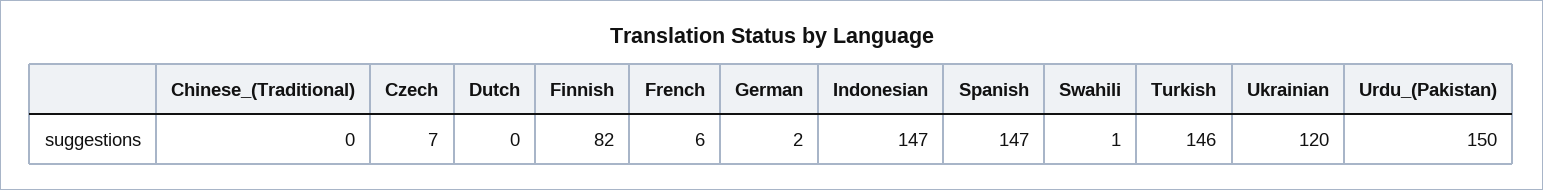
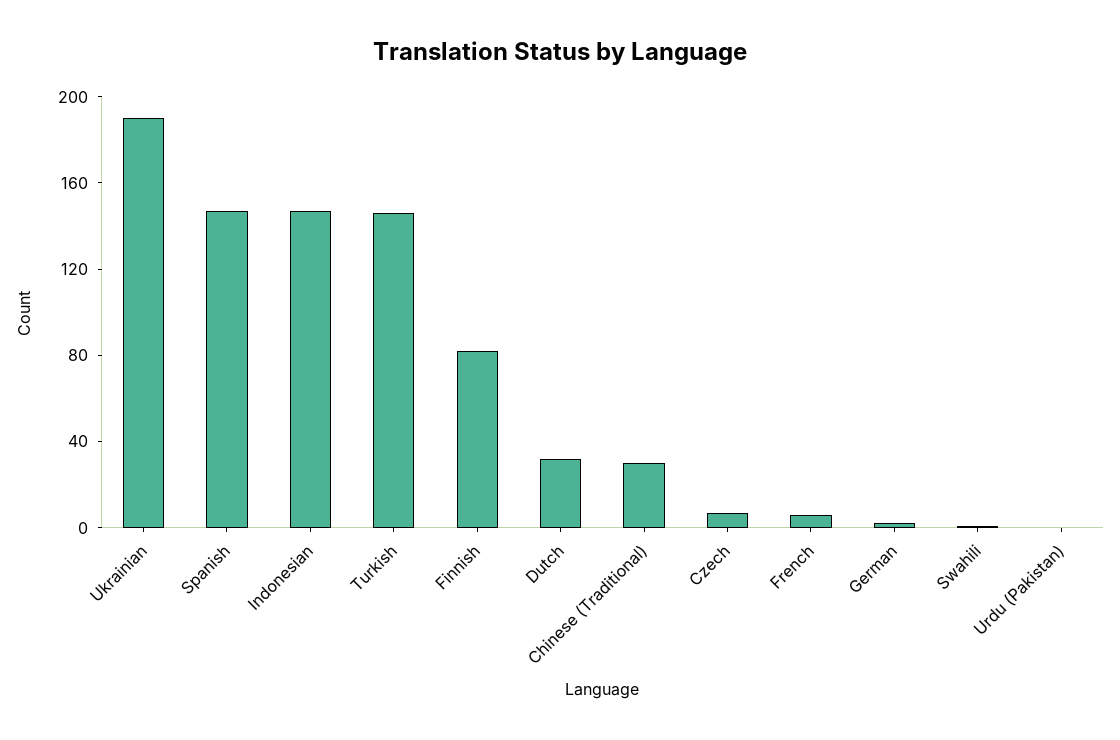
  {
-   "Chinese_(Traditional)": 0,
+   "Chinese_(Traditional)": 30,
    "Czech": 7,
-   "Dutch": 0,
+   "Dutch": 30,
    "Finnish": 82,
    "French": 6,
    "German": 2,
    "Indonesian": 147,
    "Spanish": 147,
    "Swahili": 1,
    "Turkish": 146,
-   "Ukrainian": 120,
+   "Ukrainian": 190,
-   "Urdu_(Pakistan)": 150
+   "Urdu_(Pakistan)": 0
  }

